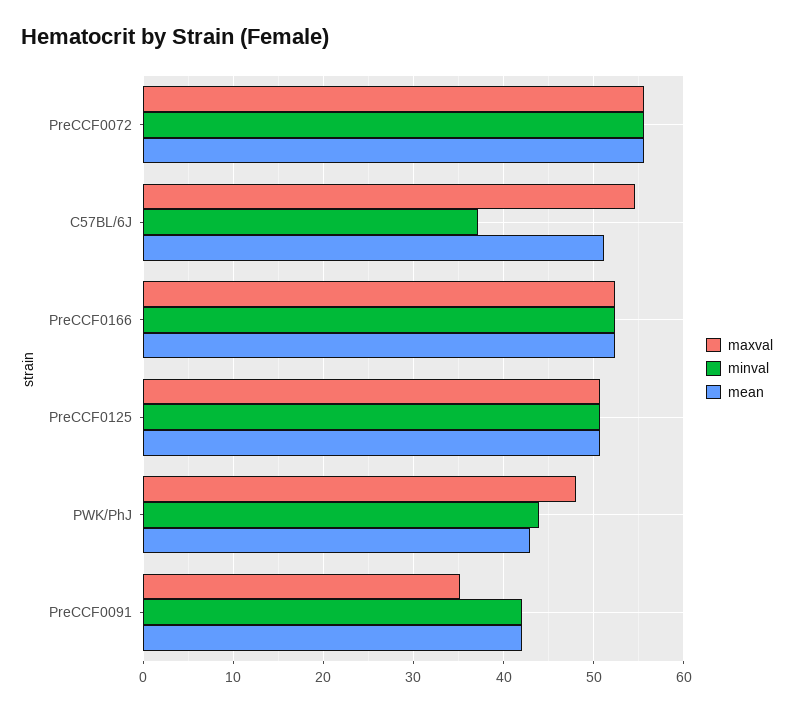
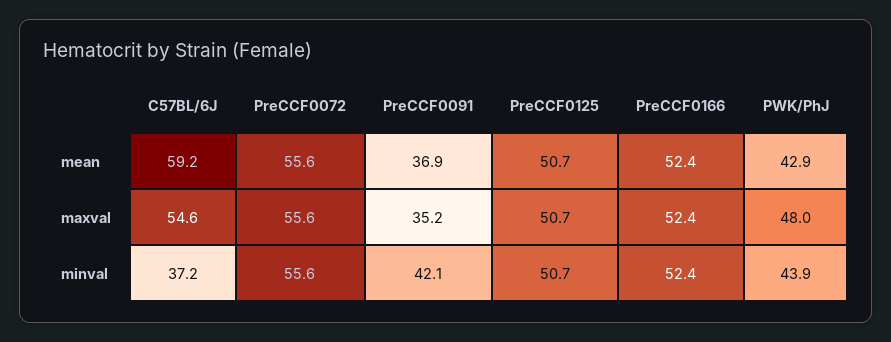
  {
    "maxval": {
      "PreCCF0072": 55.6,
      "C57BL/6J": 54.6,
      "PreCCF0166": 52.4,
      "PreCCF0125": 50.7,
      "PWK/PhJ": 48,
      "PreCCF0091": 35.2
    },
    "minval": {
      "PreCCF0072": 55.6,
      "C57BL/6J": 37.2,
      "PreCCF0166": 52.4,
      "PreCCF0125": 50.7,
      "PWK/PhJ": 43.9,
      "PreCCF0091": 42.1
    },
    "mean": {
      "PreCCF0072": 55.6,
-     "C57BL/6J": 51,
+     "C57BL/6J": 59.2,
      "PreCCF0166": 52.4,
      "PreCCF0125": 50.7,
      "PWK/PhJ": 42.9,
-     "PreCCF0091": 42
+     "PreCCF0091": 36.9
    }
  }

